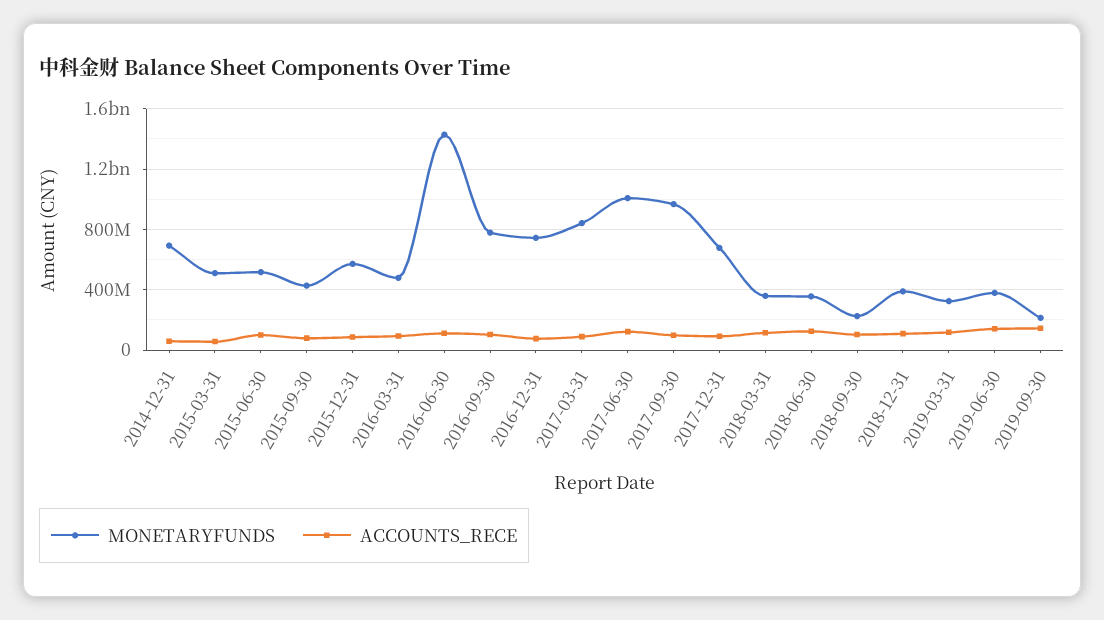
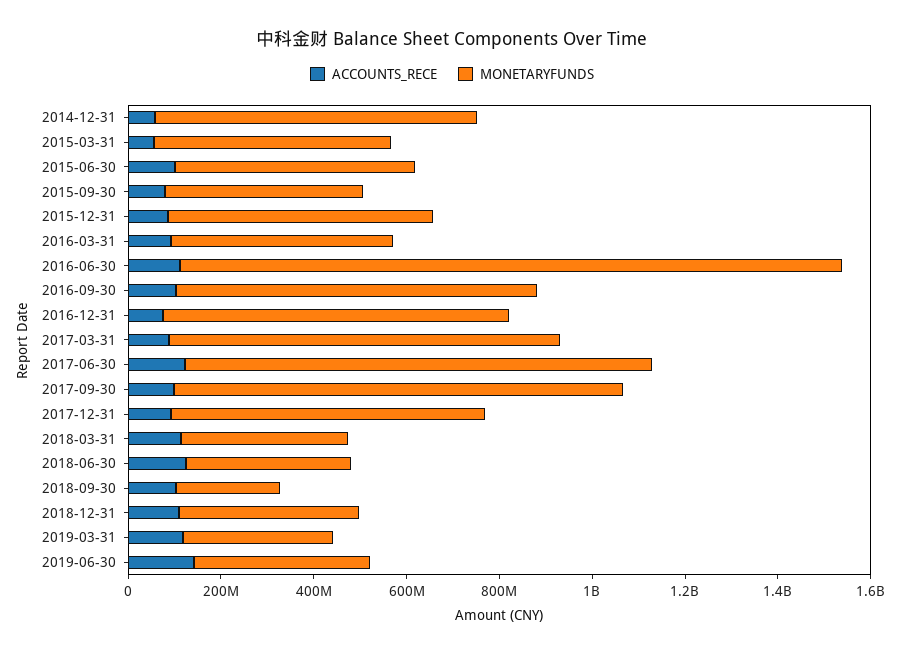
  {
    "MONETARYFUNDS": {
      "2014-12-31": 700000000,
      "2015-03-31": 500000000,
      "2015-06-30": 500000000,
      "2015-09-30": 450000000,
      "2015-12-31": 550000000,
      "2016-03-31": 500000000,
      "2016-06-30": 1450000000,
      "2016-09-30": 800000000,
      "2016-12-31": 750000000,
      "2017-03-31": 850000000,
      "2017-06-30": 1000000000,
      "2017-09-30": 950000000,
      "2017-12-31": 700000000,
      "2018-03-31": 350000000,
      "2018-06-30": 350000000,
      "2018-09-30": 250000000,
      "2018-12-31": 400000000,
      "2019-03-31": 300000000,
-     "2019-06-30": 400000000,
+     "2019-06-30": 400000000
-     "2019-09-30": 200000000
    },
    "ACCOUNTS_RECE": {
      "2014-12-31": 50000000,
      "2015-03-31": 50000000,
      "2015-06-30": 100000000,
      "2015-09-30": 100000000,
      "2015-12-31": 100000000,
      "2016-03-31": 100000000,
      "2016-06-30": 100000000,
      "2016-09-30": 100000000,
      "2016-12-31": 100000000,
      "2017-03-31": 100000000,
      "2017-06-30": 100000000,
      "2017-09-30": 100000000,
      "2017-12-31": 100000000,
      "2018-03-31": 100000000,
      "2018-06-30": 100000000,
      "2018-09-30": 100000000,
      "2018-12-31": 100000000,
      "2019-03-31": 100000000,
-     "2019-06-30": 150000000,
+     "2019-06-30": 150000000
-     "2019-09-30": 150000000
    }
  }

